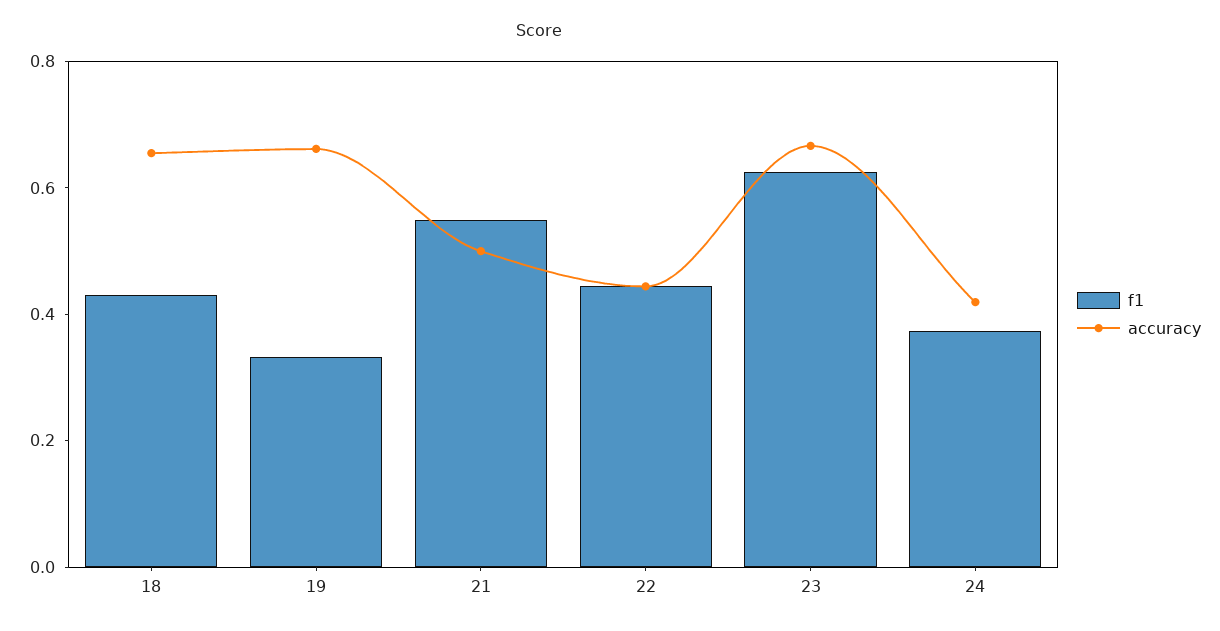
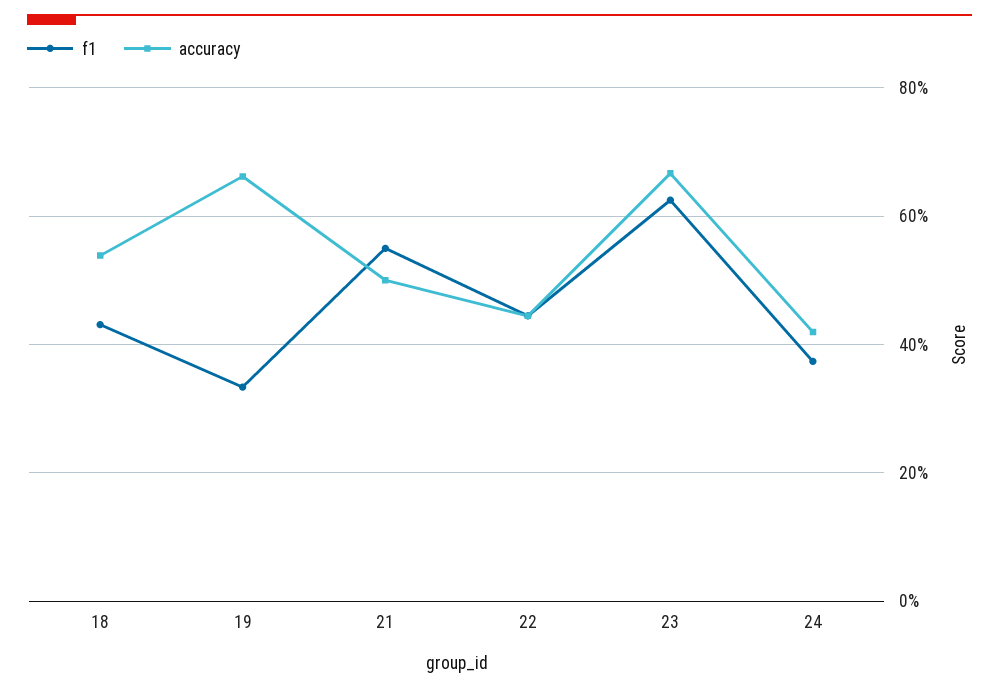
  {
    "f1": {
      "18": 0.44,
      "19": 0.34,
      "21": 0.54,
      "22": 0.44,
      "23": 0.62,
      "24": 0.38
    },
    "accuracy": {
-     "18": 0.65,
+     "18": 0.54,
      "19": 0.66,
      "21": 0.5,
      "22": 0.44,
      "23": 0.66,
      "24": 0.42
    }
  }

